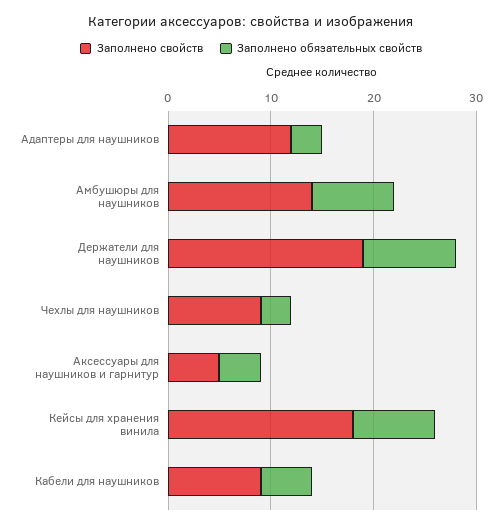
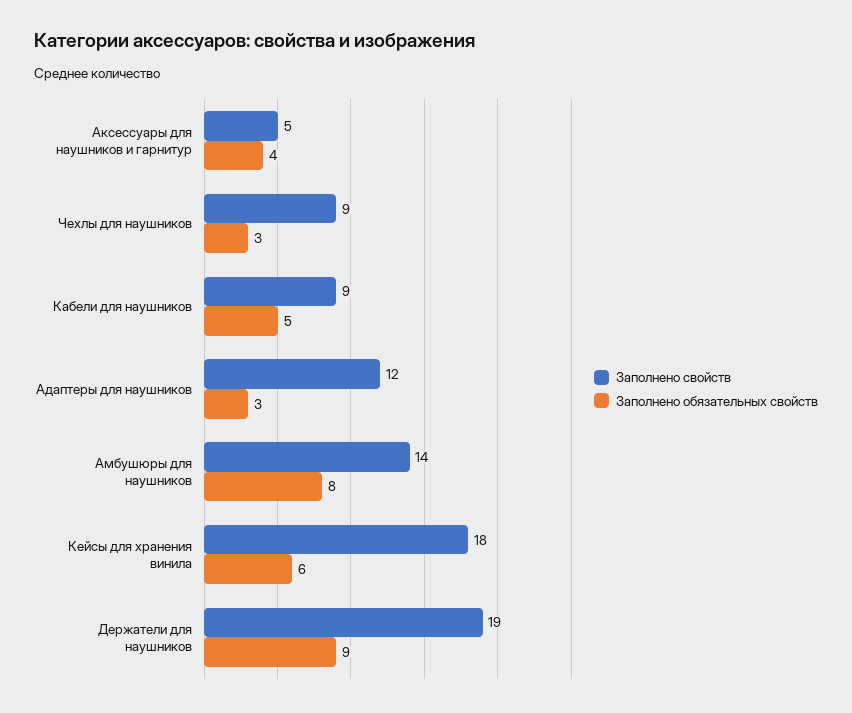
  {
    "Заполнено свойств": {
      "Адаптеры для наушников": 12,
      "Амбушюры для наушников": 14,
      "Держатели для наушников": 19,
      "Чехлы для наушников": 9,
      "Аксессуары для наушников и гарнитур": 5,
      "Кейсы для хранения винила": 18,
      "Кабели для наушников": 9
    },
    "Заполнено обязательных свойств": {
      "Адаптеры для наушников": 3,
      "Амбушюры для наушников": 8,
      "Держатели для наушников": 9,
      "Чехлы для наушников": 3,
      "Аксессуары для наушников и гарнитур": 4,
-     "Кейсы для хранения винила": 8,
+     "Кейсы для хранения винила": 6,
      "Кабели для наушников": 5
    }
  }

